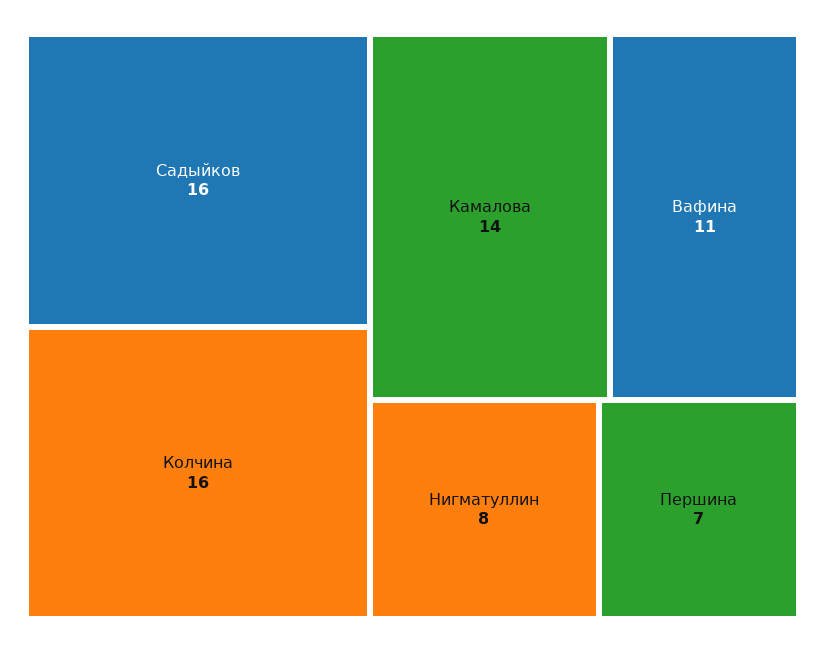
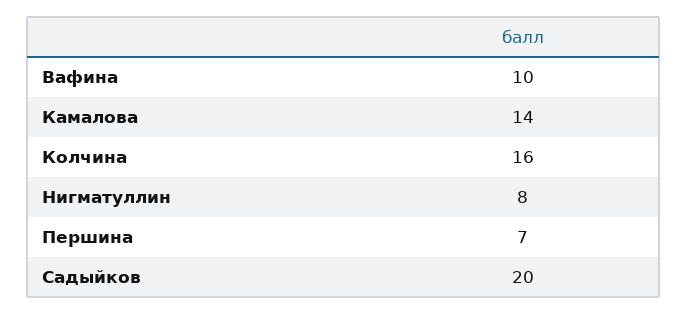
  {
-   "Садыйков": 16,
+   "Садыйков": 20,
    "Колчина": 16,
    "Камалова": 14,
-   "Вафина": 11,
+   "Вафина": 10,
    "Нигматуллин": 8,
    "Першина": 7
  }

